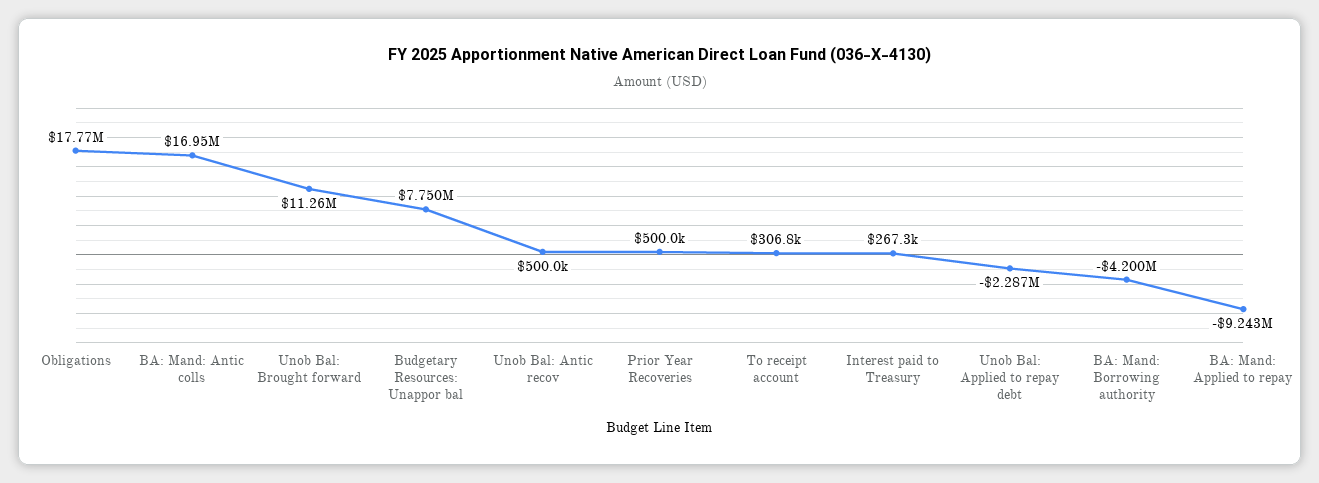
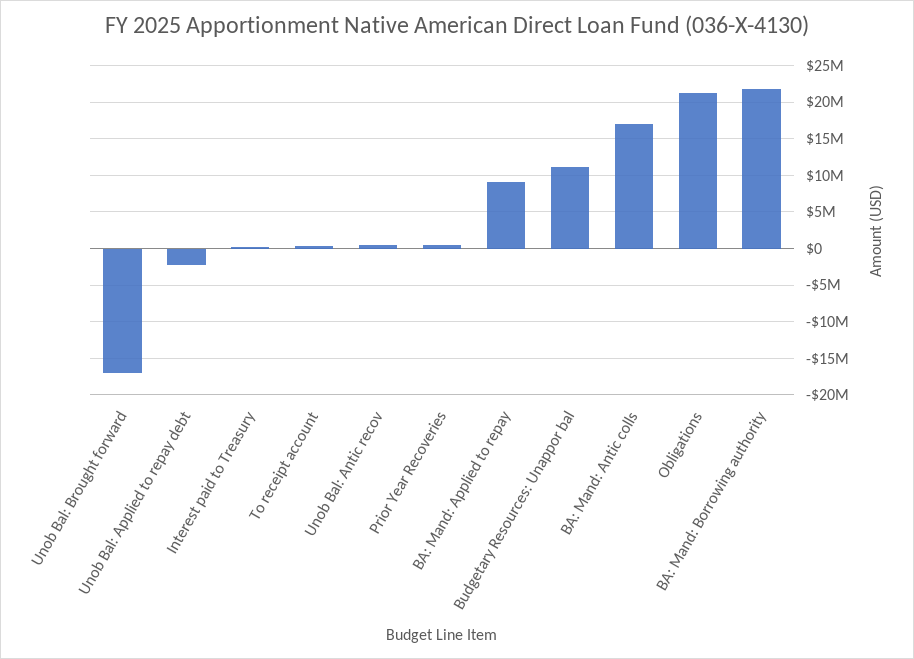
  {
-   "Obligations": 17770000,
+   "Obligations": 21000000,
    "BA: Mand: Antic colls": 16950000,
-   "Unob Bal: Brought forward": 11260000,
+   "Unob Bal: Brought forward": -17000000,
-   "Budgetary Resources: Unappor bal": 7750000,
+   "Budgetary Resources: Unappor bal": 11000000,
    "Unob Bal: Antic recov": 500000,
    "Prior Year Recoveries": 500000,
    "To receipt account": 306800,
    "Interest paid to Treasury": 267300,
    "Unob Bal: Applied to repay debt": -2287000,
-   "BA: Mand: Borrowing authority": -4200000,
+   "BA: Mand: Borrowing authority": 22000000,
-   "BA: Mand: Applied to repay": -9243000
+   "BA: Mand: Applied to repay": 9000000
  }

